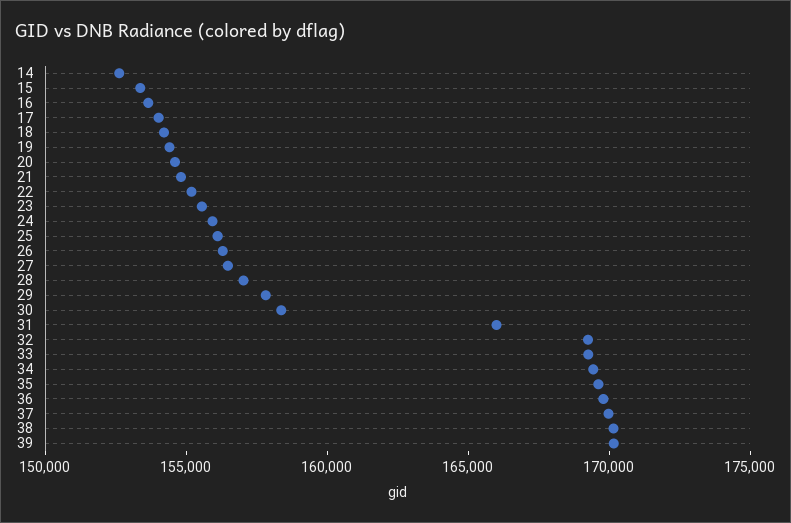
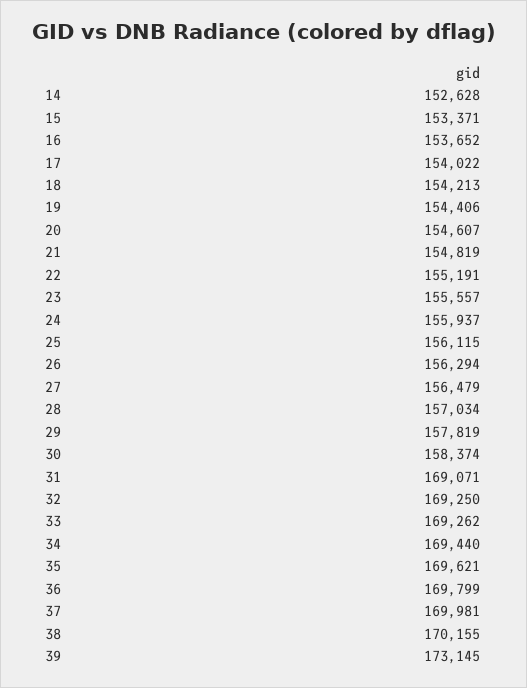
  {
    "14": 152628,
    "15": 153371,
    "16": 153652,
    "17": 154022,
    "18": 154213,
    "19": 154406,
    "20": 154607,
    "21": 154819,
    "22": 155191,
    "23": 155557,
    "24": 155937,
    "25": 156115,
    "26": 156294,
    "27": 156479,
    "28": 157034,
    "29": 157819,
    "30": 158374,
-   "31": 166000,
+   "31": 169071,
    "32": 169250,
    "33": 169262,
    "34": 169440,
    "35": 169621,
    "36": 169799,
    "37": 169981,
    "38": 170155,
-   "39": 170000
+   "39": 173145
  }

